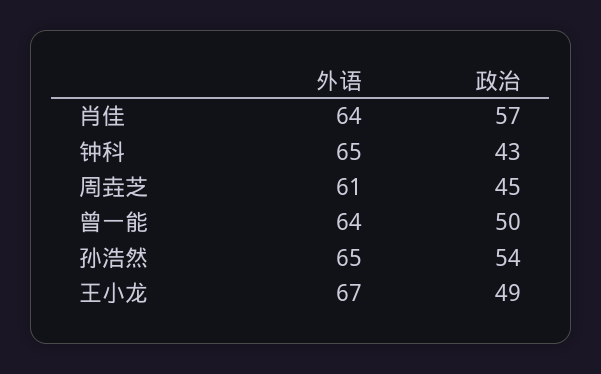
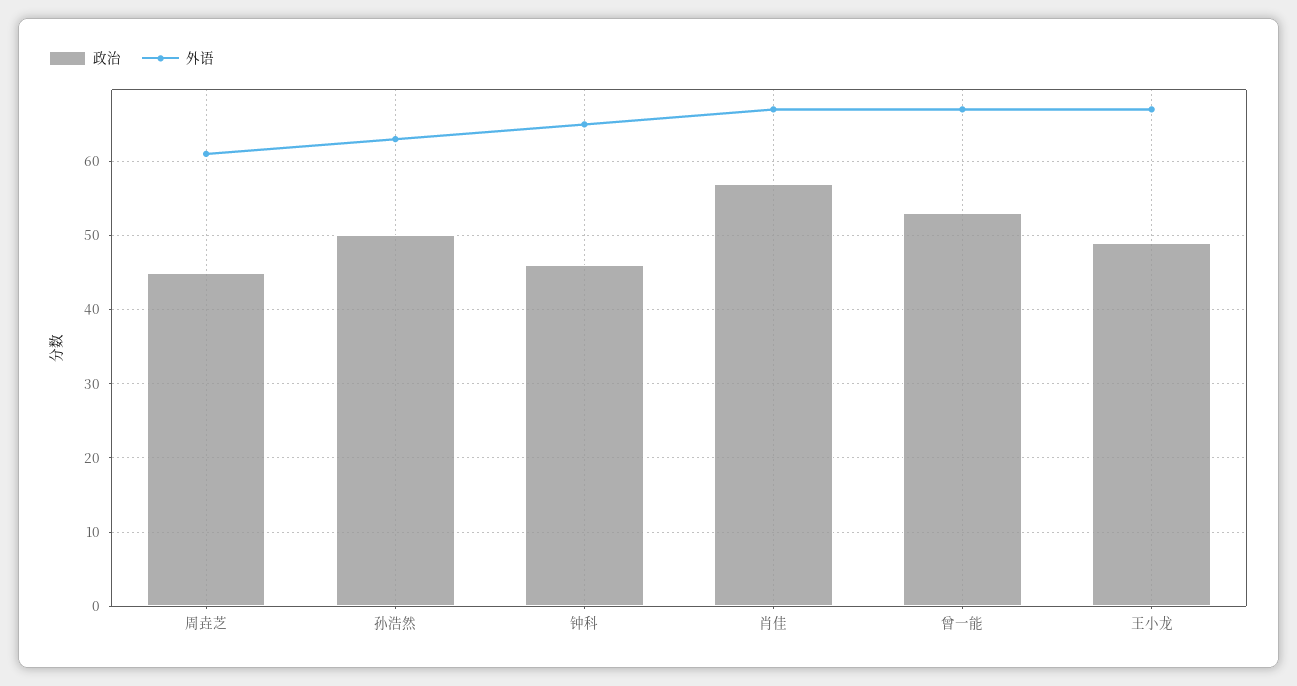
  {
    "外语": {
-     "肖佳": 64,
+     "肖佳": 67,
      "钟科": 65,
      "周垚芝": 61,
-     "曾一能": 64,
+     "曾一能": 67,
-     "孙浩然": 65,
+     "孙浩然": 63,
      "王小龙": 67
    },
    "政治": {
      "肖佳": 57,
-     "钟科": 43,
+     "钟科": 46,
      "周垚芝": 45,
-     "曾一能": 50,
+     "曾一能": 53,
-     "孙浩然": 54,
+     "孙浩然": 50,
      "王小龙": 49
    }
  }

